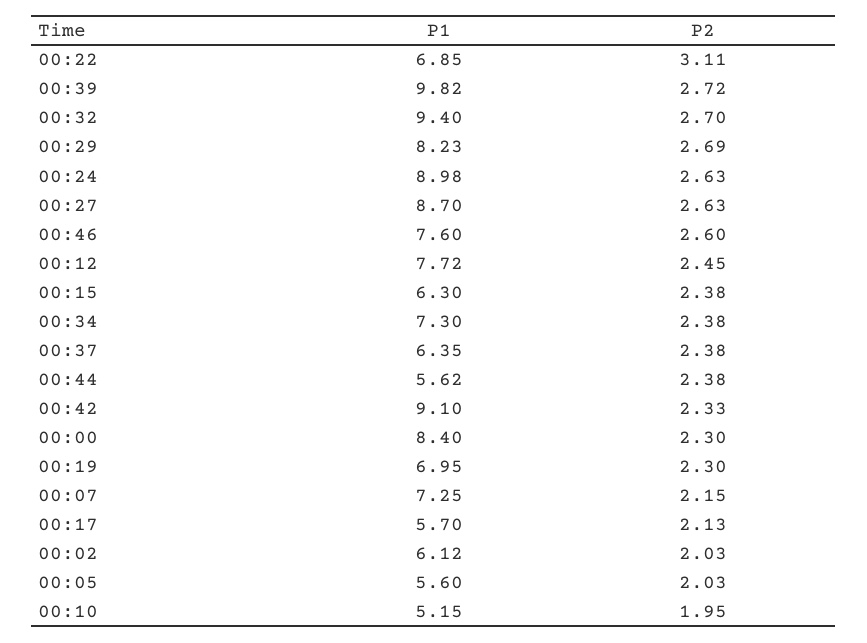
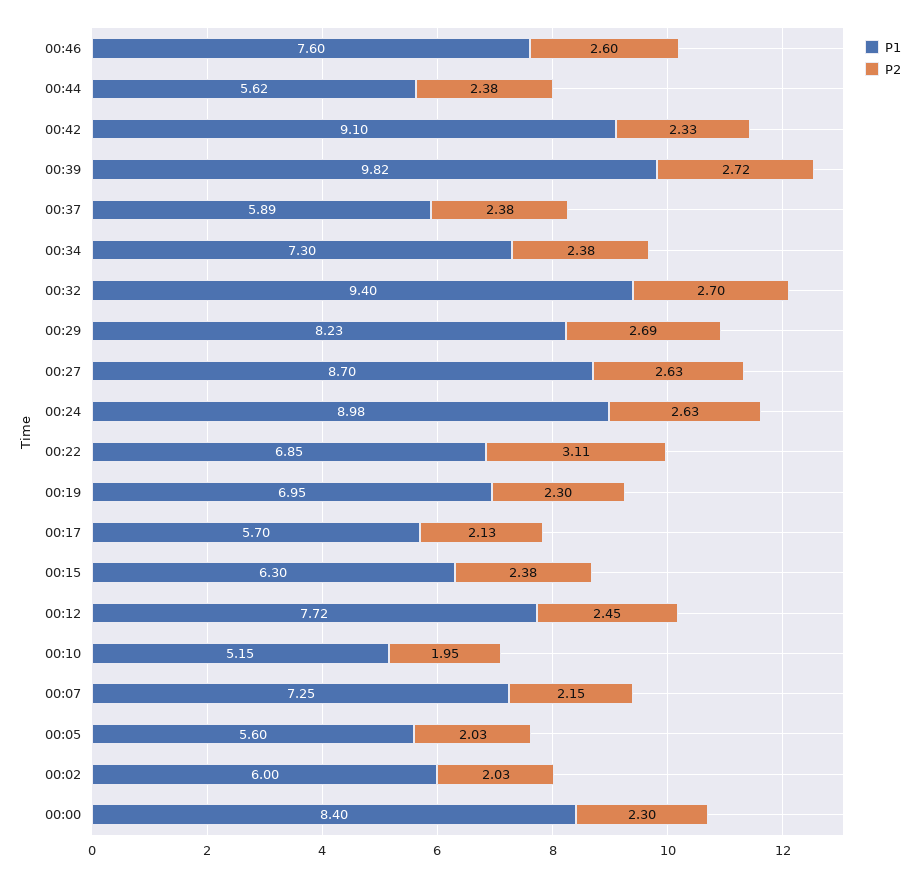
  {
    "P1": {
      "00:22": 6.85,
      "00:39": 9.82,
      "00:32": 9.4,
      "00:29": 8.23,
      "00:24": 8.98,
      "00:27": 8.7,
      "00:46": 7.6,
      "00:12": 7.72,
      "00:15": 6.3,
      "00:34": 7.3,
-     "00:37": 6.35,
+     "00:37": 5.89,
      "00:44": 5.62,
      "00:42": 9.1,
      "00:00": 8.4,
      "00:19": 6.95,
      "00:07": 7.25,
      "00:17": 5.7,
-     "00:02": 6.12,
+     "00:02": 6,
      "00:05": 5.6,
      "00:10": 5.15
    },
    "P2": {
      "00:22": 3.11,
      "00:39": 2.72,
      "00:32": 2.7,
      "00:29": 2.69,
      "00:24": 2.63,
      "00:27": 2.63,
      "00:46": 2.6,
      "00:12": 2.45,
      "00:15": 2.38,
      "00:34": 2.38,
      "00:37": 2.38,
      "00:44": 2.38,
      "00:42": 2.33,
      "00:00": 2.3,
      "00:19": 2.3,
      "00:07": 2.15,
      "00:17": 2.13,
      "00:02": 2.03,
      "00:05": 2.03,
      "00:10": 1.95
    }
  }

